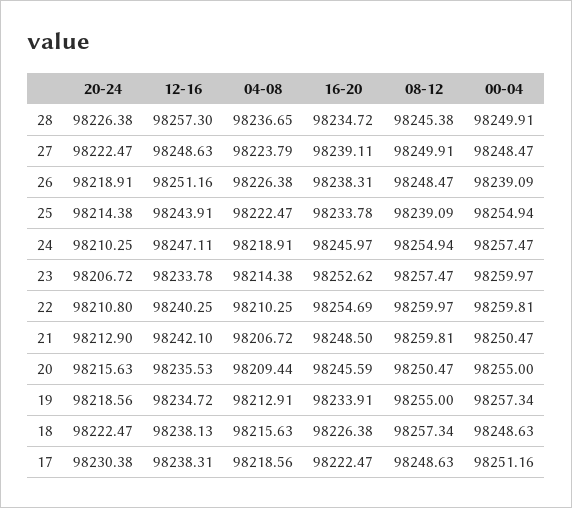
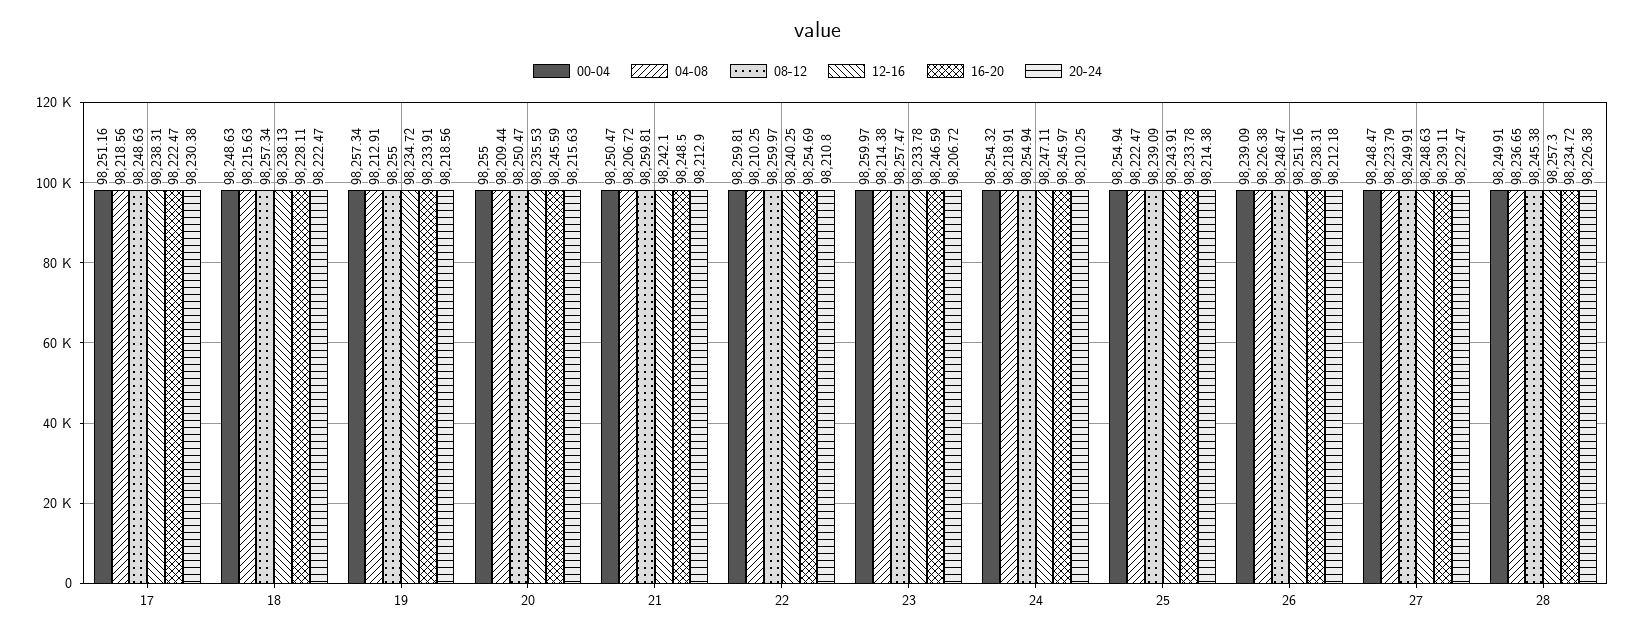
  {
    "20-24": {
      "28": 98226.38,
      "27": 98222.47,
-     "26": 98218.91,
+     "26": 98212.18,
      "25": 98214.38,
      "24": 98210.25,
      "23": 98206.72,
      "22": 98210.8,
      "21": 98212.9,
      "20": 98215.63,
      "19": 98218.56,
      "18": 98222.47,
      "17": 98230.38
    },
    "12-16": {
      "28": 98257.3,
      "27": 98248.63,
      "26": 98251.16,
      "25": 98243.91,
      "24": 98247.11,
      "23": 98233.78,
      "22": 98240.25,
      "21": 98242.1,
      "20": 98235.53,
      "19": 98234.72,
      "18": 98238.13,
      "17": 98238.31
    },
    "04-08": {
      "28": 98236.65,
      "27": 98223.79,
      "26": 98226.38,
      "25": 98222.47,
      "24": 98218.91,
      "23": 98214.38,
      "22": 98210.25,
      "21": 98206.72,
      "20": 98209.44,
      "19": 98212.91,
      "18": 98215.63,
      "17": 98218.56
    },
    "16-20": {
      "28": 98234.72,
      "27": 98239.11,
      "26": 98238.31,
      "25": 98233.78,
      "24": 98245.97,
-     "23": 98252.62,
+     "23": 98246.59,
      "22": 98254.69,
      "21": 98248.5,
      "20": 98245.59,
      "19": 98233.91,
-     "18": 98226.38,
+     "18": 98228.11,
      "17": 98222.47
    },
    "08-12": {
      "28": 98245.38,
      "27": 98249.91,
      "26": 98248.47,
      "25": 98239.09,
      "24": 98254.94,
      "23": 98257.47,
      "22": 98259.97,
      "21": 98259.81,
      "20": 98250.47,
      "19": 98255,
      "18": 98257.34,
      "17": 98248.63
    },
    "00-04": {
      "28": 98249.91,
      "27": 98248.47,
      "26": 98239.09,
      "25": 98254.94,
-     "24": 98257.47,
+     "24": 98254.32,
      "23": 98259.97,
      "22": 98259.81,
      "21": 98250.47,
      "20": 98255,
      "19": 98257.34,
      "18": 98248.63,
      "17": 98251.16
    }
  }

